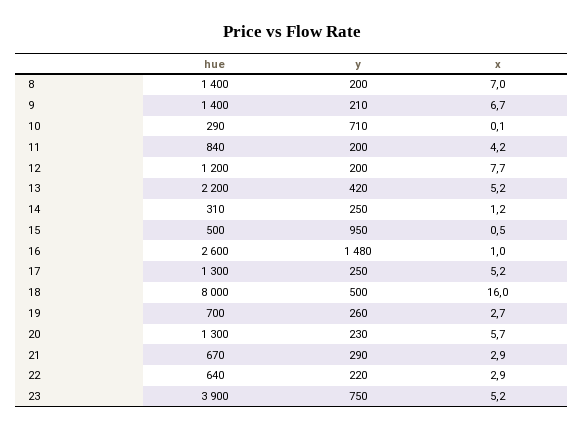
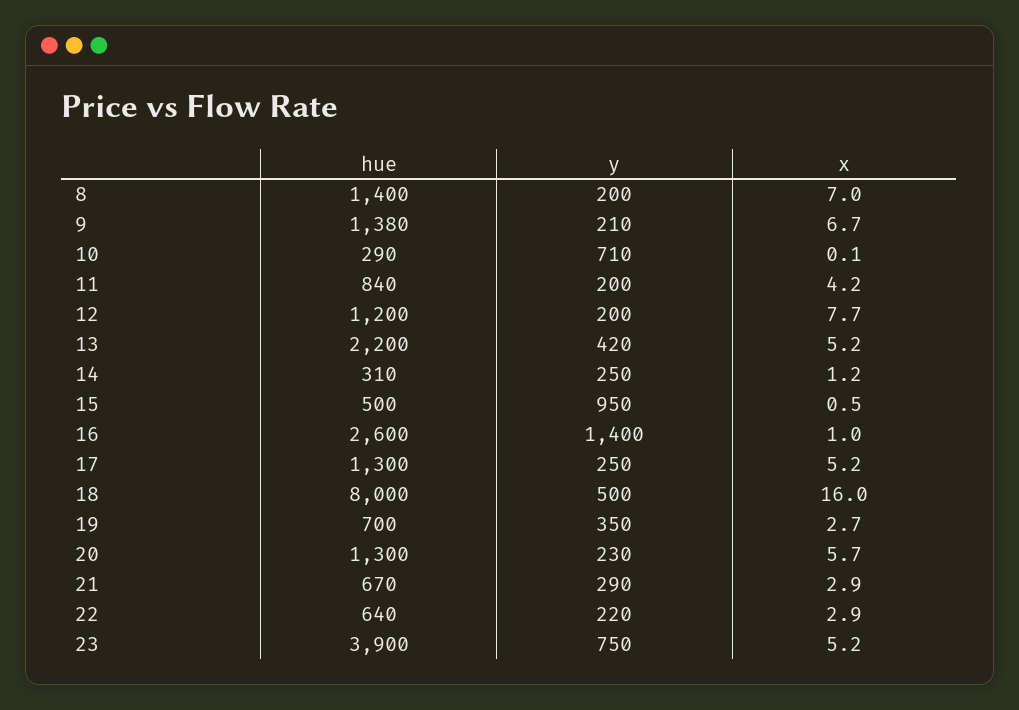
  {
    "hue": {
      "8": 1400,
-     "9": 1400,
+     "9": 1380,
      "10": 290,
      "11": 840,
      "12": 1200,
      "13": 2200,
      "14": 310,
      "15": 500,
      "16": 2600,
      "17": 1300,
      "18": 8000,
      "19": 700,
      "20": 1300,
      "21": 670,
      "22": 640,
      "23": 3900
    },
    "y": {
      "8": 200,
      "9": 210,
      "10": 710,
      "11": 200,
      "12": 200,
      "13": 420,
      "14": 250,
      "15": 950,
-     "16": 1480,
+     "16": 1400,
      "17": 250,
      "18": 500,
-     "19": 260,
+     "19": 350,
      "20": 230,
      "21": 290,
      "22": 220,
      "23": 750
    },
    "x": {
      "8": 7,
      "9": 6.7,
      "10": 0.1,
      "11": 4.2,
      "12": 7.7,
      "13": 5.2,
      "14": 1.2,
      "15": 0.5,
      "16": 1,
      "17": 5.2,
      "18": 16,
      "19": 2.7,
      "20": 5.7,
      "21": 2.9,
      "22": 2.9,
      "23": 5.2
    }
  }

